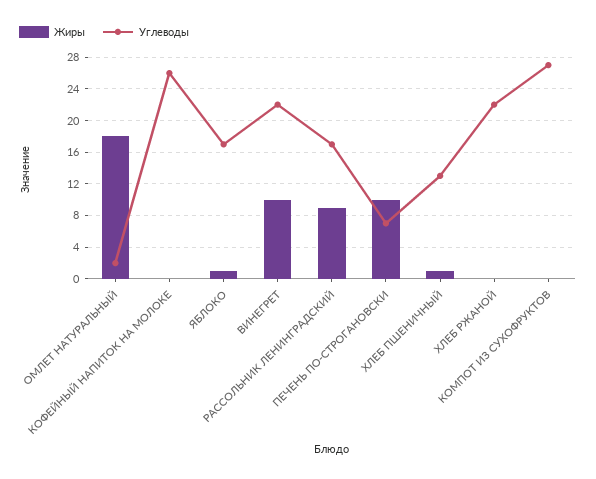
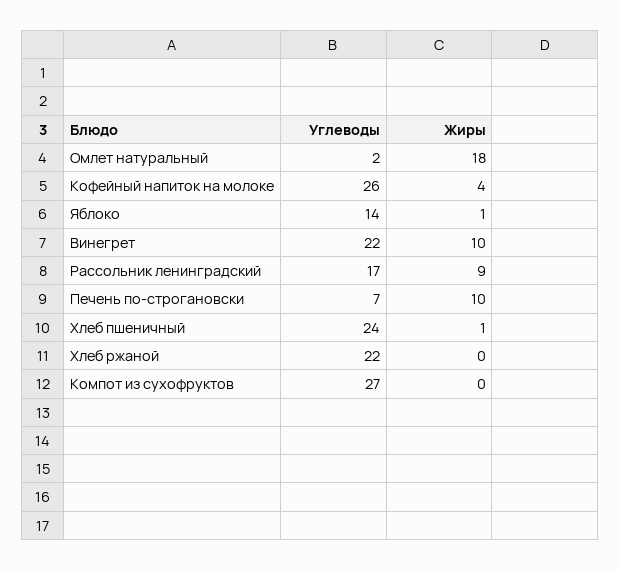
  {
    "Жиры": {
      "ОМЛЕТ НАТУРАЛЬНЫЙ": 18,
-     "КОФЕЙНЫЙ НАПИТОК НА МОЛОКЕ": 0,
+     "КОФЕЙНЫЙ НАПИТОК НА МОЛОКЕ": 4,
      "ЯБЛОКО": 1,
      "ВИНЕГРЕТ": 10,
      "РАССОЛЬНИК ЛЕНИНГРАДСКИЙ": 9,
      "ПЕЧЕНЬ ПО-СТРОГАНОВСКИ": 10,
      "ХЛЕБ ПШЕНИЧНЫЙ": 1,
      "ХЛЕБ РЖАНОЙ": 0,
      "КОМПОТ ИЗ СУХОФРУКТОВ": 0
    },
    "Углеводы": {
      "ОМЛЕТ НАТУРАЛЬНЫЙ": 2,
      "КОФЕЙНЫЙ НАПИТОК НА МОЛОКЕ": 26,
-     "ЯБЛОКО": 17,
+     "ЯБЛОКО": 14,
      "ВИНЕГРЕТ": 22,
      "РАССОЛЬНИК ЛЕНИНГРАДСКИЙ": 17,
      "ПЕЧЕНЬ ПО-СТРОГАНОВСКИ": 7,
-     "ХЛЕБ ПШЕНИЧНЫЙ": 13,
+     "ХЛЕБ ПШЕНИЧНЫЙ": 24,
      "ХЛЕБ РЖАНОЙ": 22,
      "КОМПОТ ИЗ СУХОФРУКТОВ": 27
    }
  }

